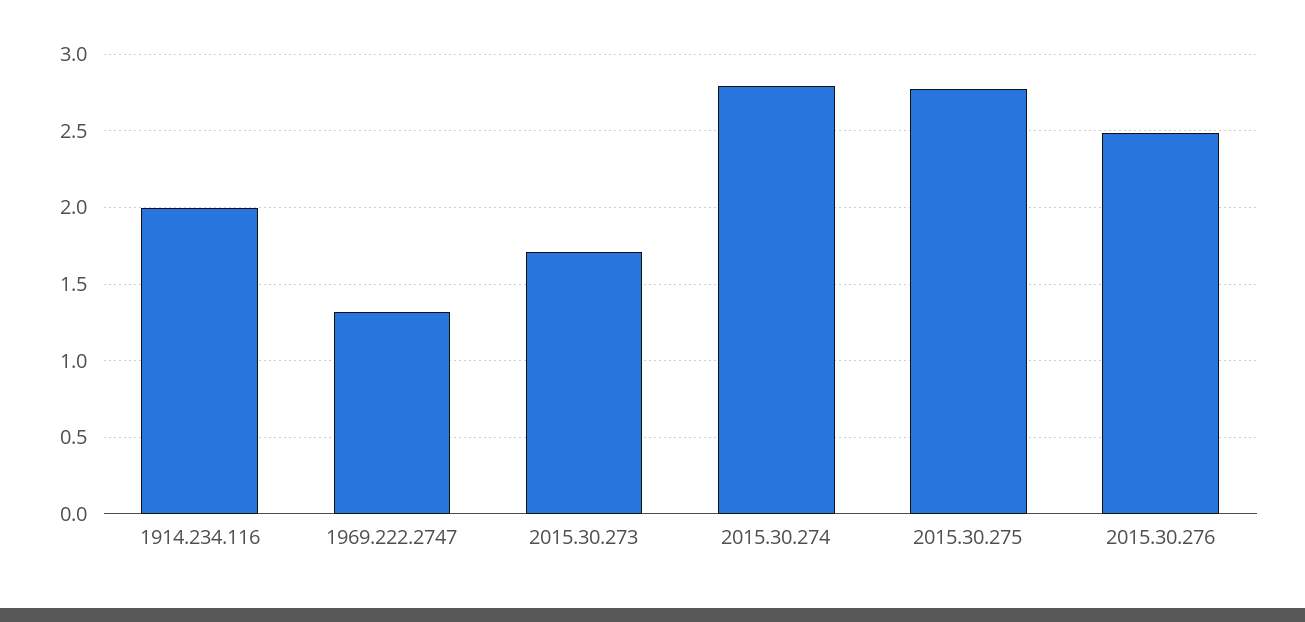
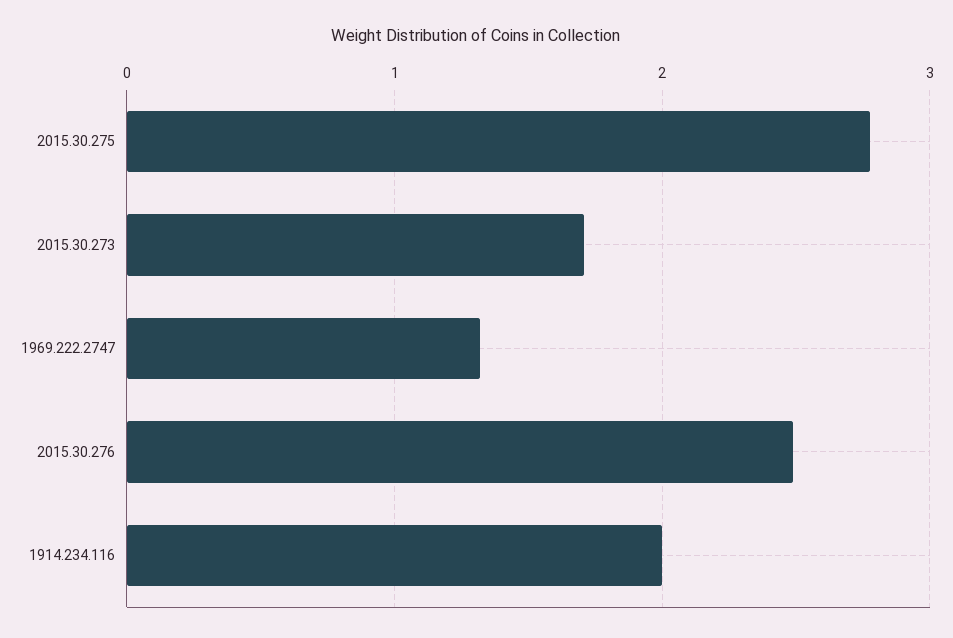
  {
    "1914.234.116": 2,
    "1969.222.2747": 1.3,
    "2015.30.273": 1.7,
-   "2015.30.274": 2.8,
    "2015.30.275": 2.8,
    "2015.30.276": 2.5
  }

